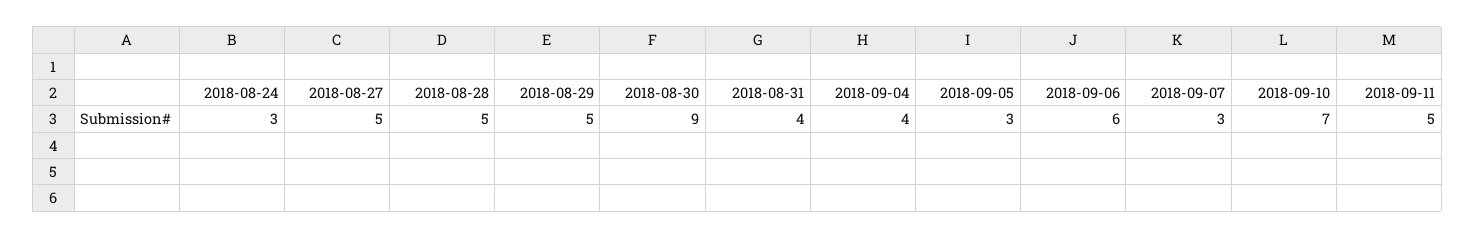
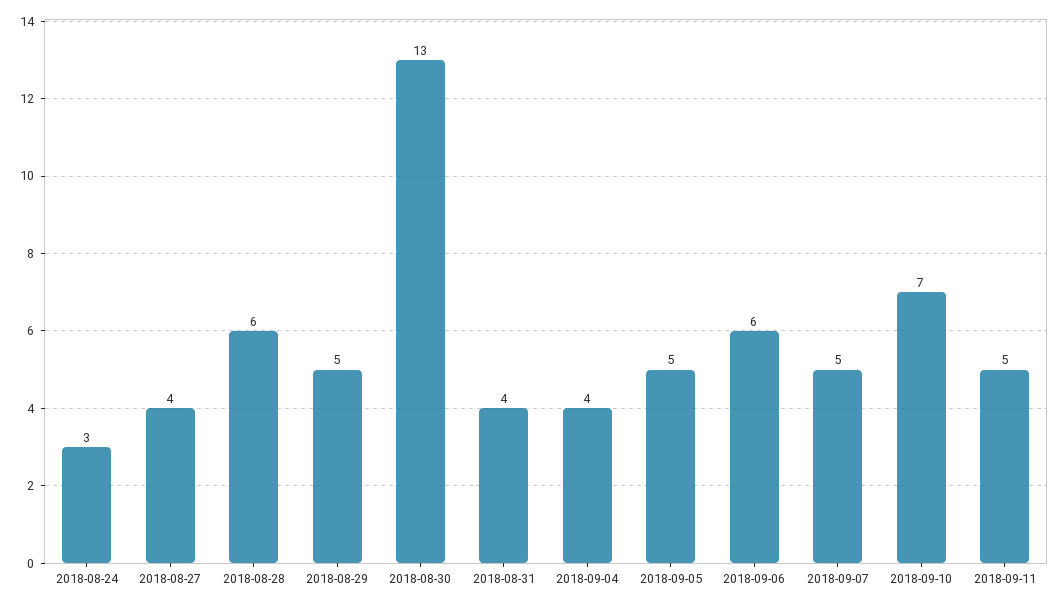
  {
    "2018-08-24": 3,
-   "2018-08-27": 5,
+   "2018-08-27": 4,
-   "2018-08-28": 5,
+   "2018-08-28": 6,
    "2018-08-29": 5,
-   "2018-08-30": 9,
+   "2018-08-30": 13,
    "2018-08-31": 4,
    "2018-09-04": 4,
-   "2018-09-05": 3,
+   "2018-09-05": 5,
    "2018-09-06": 6,
-   "2018-09-07": 3,
+   "2018-09-07": 5,
    "2018-09-10": 7,
    "2018-09-11": 5
  }

